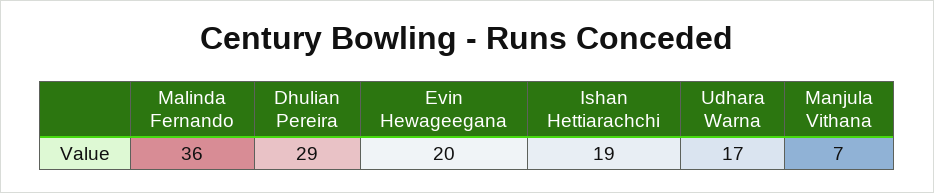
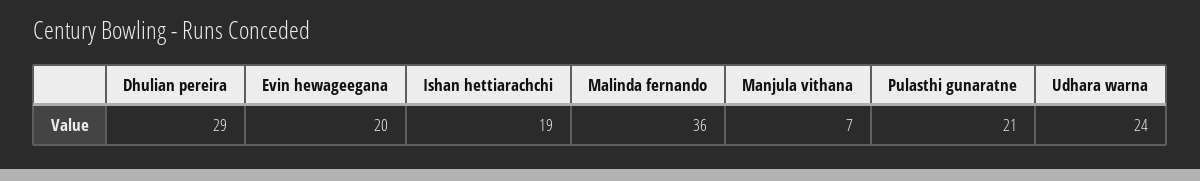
  {
    "Malinda Fernando": 36,
    "Dhulian Pereira": 29,
    "Evin Hewageegana": 20,
    "Ishan Hettiarachchi": 19,
-   "Udhara Warna": 17,
+   "Udhara Warna": 24,
-   "Manjula Vithana": 7
+   "Manjula Vithana": 7,
+   "Pulasthi gunaratne": 21
  }

